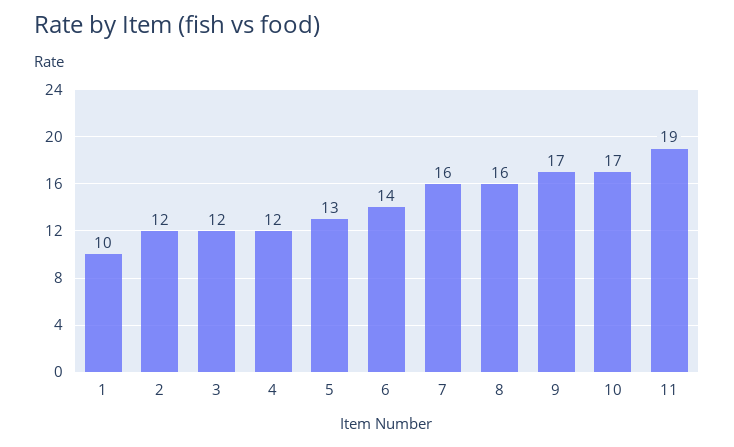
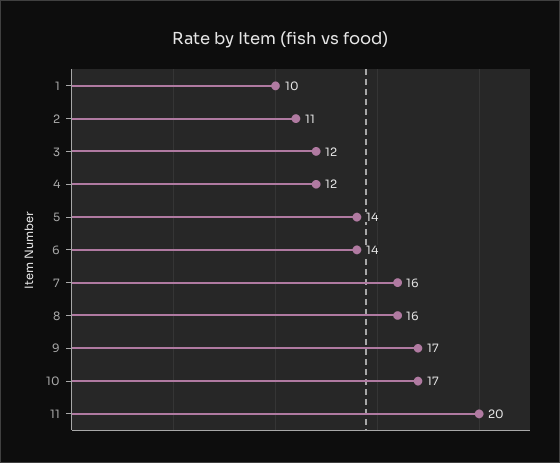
  {
    "1": 10,
-   "2": 12,
+   "2": 11,
    "3": 12,
    "4": 12,
-   "5": 13,
+   "5": 14,
    "6": 14,
    "7": 16,
    "8": 16,
    "9": 17,
    "10": 17,
-   "11": 19
+   "11": 20
  }

